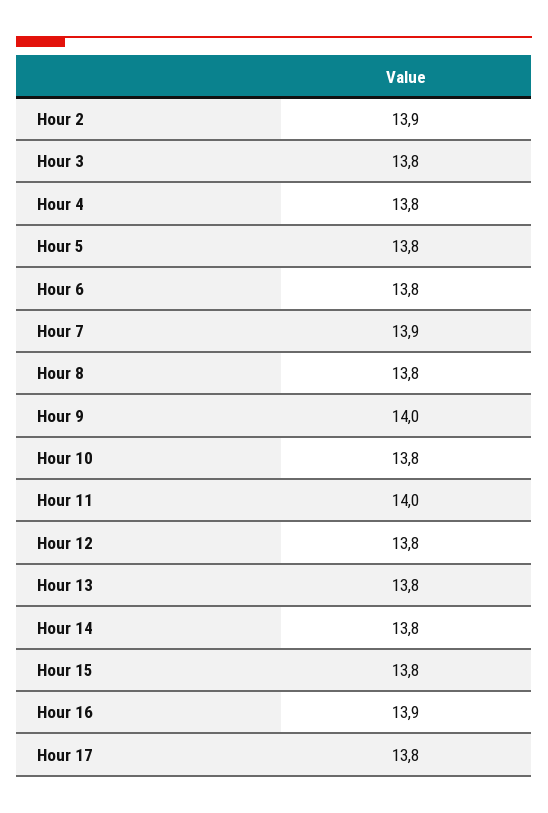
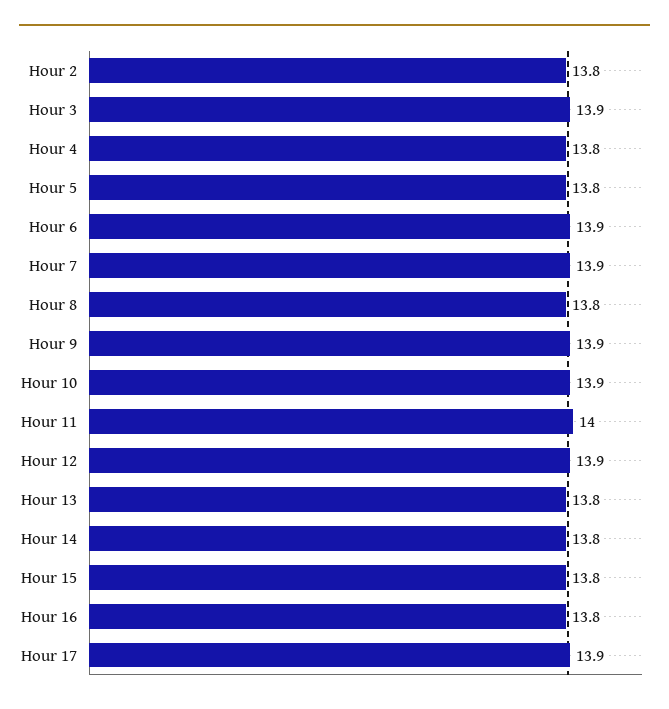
  {
-   "Hour 2": 13.9,
+   "Hour 2": 13.8,
-   "Hour 3": 13.8,
+   "Hour 3": 13.9,
    "Hour 4": 13.8,
    "Hour 5": 13.8,
-   "Hour 6": 13.8,
+   "Hour 6": 13.9,
    "Hour 7": 13.9,
    "Hour 8": 13.8,
-   "Hour 9": 14,
+   "Hour 9": 13.9,
-   "Hour 10": 13.8,
+   "Hour 10": 13.9,
    "Hour 11": 14,
-   "Hour 12": 13.8,
+   "Hour 12": 13.9,
    "Hour 13": 13.8,
    "Hour 14": 13.8,
    "Hour 15": 13.8,
-   "Hour 16": 13.9,
+   "Hour 16": 13.8,
-   "Hour 17": 13.8
+   "Hour 17": 13.9
  }

